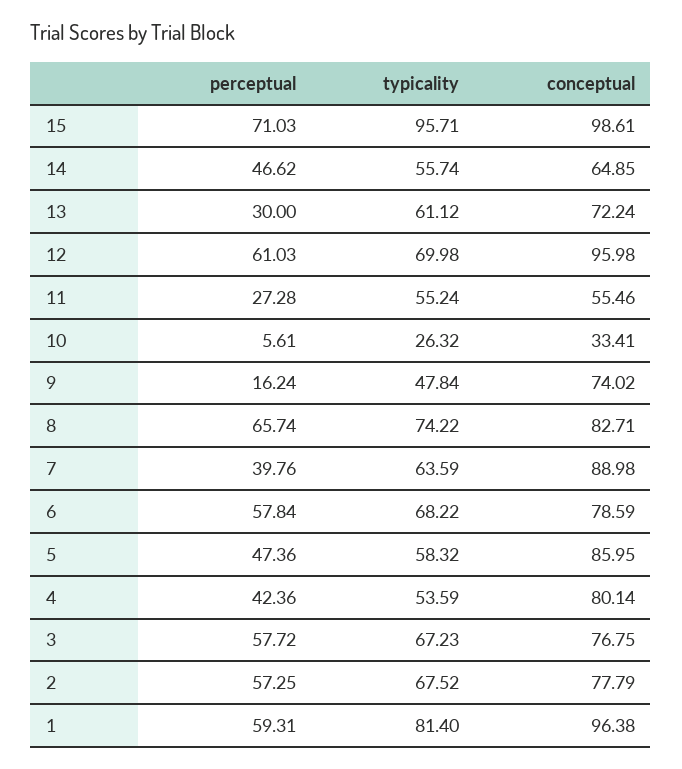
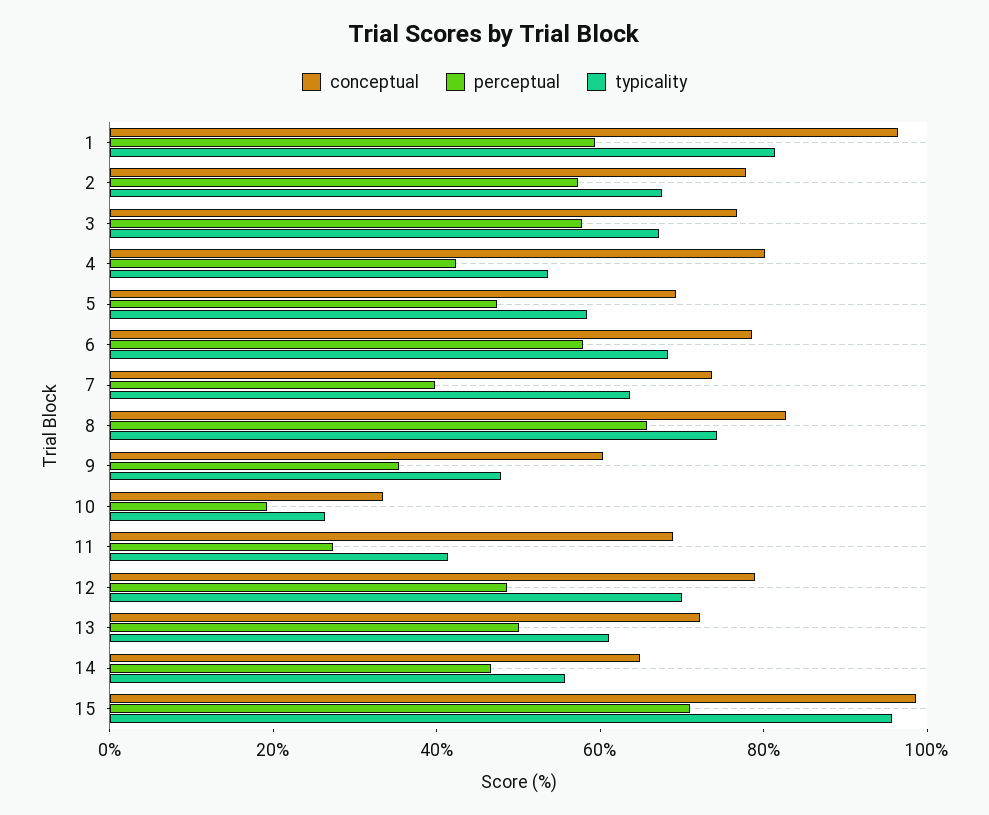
  {
    "perceptual": {
      "15": 71.03,
      "14": 46.62,
-     "13": 30,
+     "13": 50,
-     "12": 61.03,
+     "12": 50,
      "11": 27.28,
-     "10": 5.61,
+     "10": 20,
-     "9": 16.24,
+     "9": 35,
      "8": 65.74,
      "7": 39.76,
      "6": 57.84,
      "5": 47.36,
      "4": 42.36,
      "3": 57.72,
      "2": 57.25,
      "1": 59.31
    },
    "typicality": {
      "15": 95.71,
      "14": 55.74,
      "13": 61.12,
      "12": 69.98,
-     "11": 55.24,
+     "11": 40,
      "10": 26.32,
      "9": 47.84,
      "8": 74.22,
      "7": 63.59,
      "6": 68.22,
      "5": 58.32,
      "4": 53.59,
      "3": 67.23,
      "2": 67.52,
      "1": 81.4
    },
    "conceptual": {
      "15": 98.61,
      "14": 64.85,
      "13": 72.24,
-     "12": 95.98,
+     "12": 80,
-     "11": 55.46,
+     "11": 70,
      "10": 33.41,
-     "9": 74.02,
+     "9": 60,
      "8": 82.71,
-     "7": 88.98,
+     "7": 75,
      "6": 78.59,
-     "5": 85.95,
+     "5": 70,
      "4": 80.14,
      "3": 76.75,
      "2": 77.79,
      "1": 96.38
    }
  }

